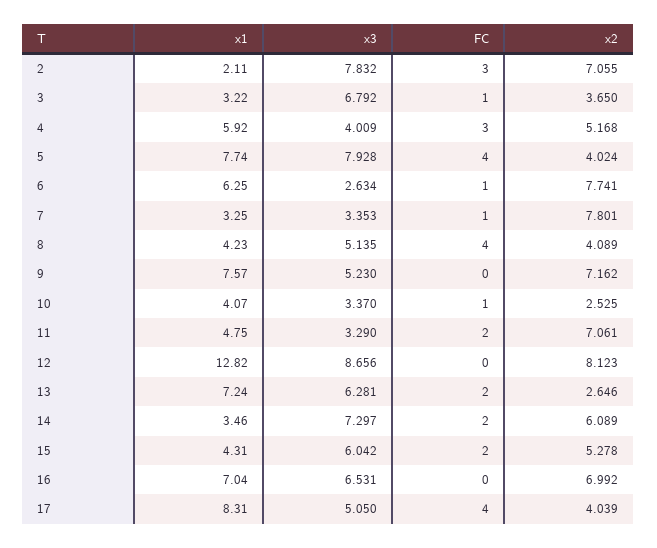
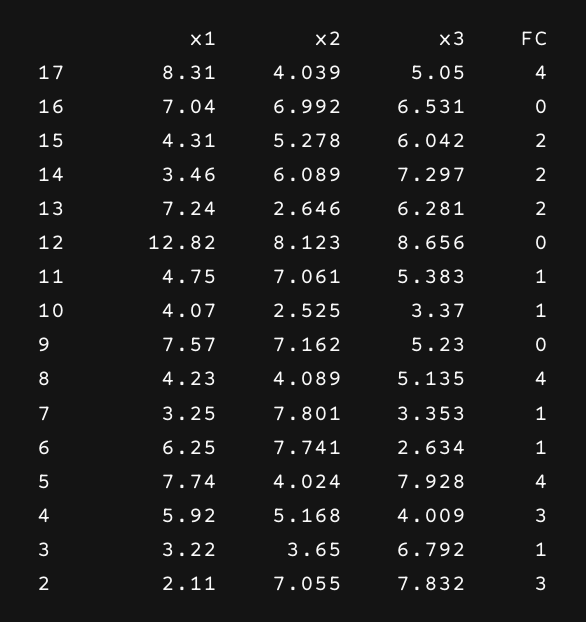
  {
    "x1": {
      "2": 2.11,
      "3": 3.22,
      "4": 5.92,
      "5": 7.74,
      "6": 6.25,
      "7": 3.25,
      "8": 4.23,
      "9": 7.57,
      "10": 4.07,
      "11": 4.75,
      "12": 12.82,
      "13": 7.24,
      "14": 3.46,
      "15": 4.31,
      "16": 7.04,
      "17": 8.31
    },
    "x3": {
      "2": 7.832,
      "3": 6.792,
      "4": 4.009,
      "5": 7.928,
      "6": 2.634,
      "7": 3.353,
      "8": 5.135,
      "9": 5.23,
      "10": 3.37,
-     "11": 3.29,
+     "11": 5.383,
      "12": 8.656,
      "13": 6.281,
      "14": 7.297,
      "15": 6.042,
      "16": 6.531,
      "17": 5.05
    },
    "FC": {
      "2": 3,
      "3": 1,
      "4": 3,
      "5": 4,
      "6": 1,
      "7": 1,
      "8": 4,
      "9": 0,
      "10": 1,
-     "11": 2,
+     "11": 1,
      "12": 0,
      "13": 2,
      "14": 2,
      "15": 2,
      "16": 0,
      "17": 4
    },
    "x2": {
      "2": 7.055,
      "3": 3.65,
      "4": 5.168,
      "5": 4.024,
      "6": 7.741,
      "7": 7.801,
      "8": 4.089,
      "9": 7.162,
      "10": 2.525,
      "11": 7.061,
      "12": 8.123,
      "13": 2.646,
      "14": 6.089,
      "15": 5.278,
      "16": 6.992,
      "17": 4.039
    }
  }

